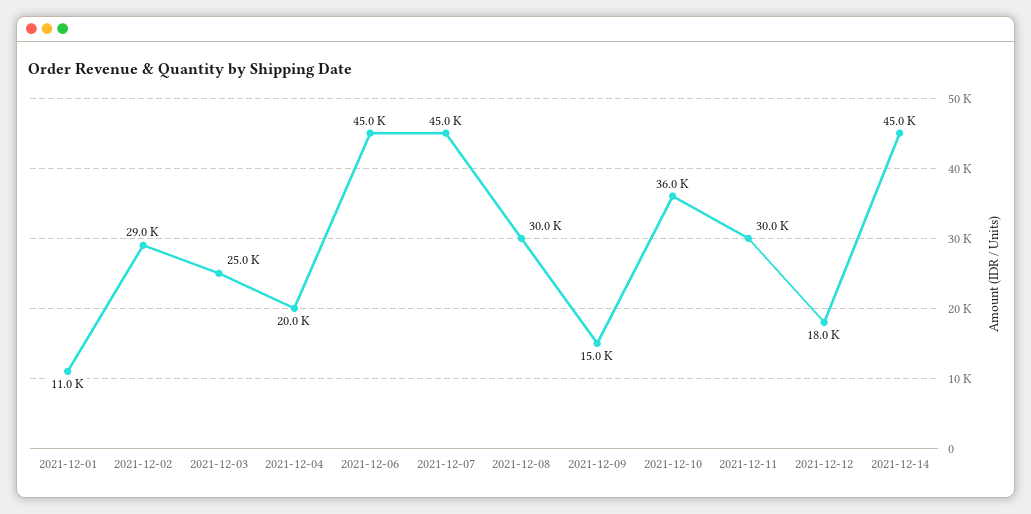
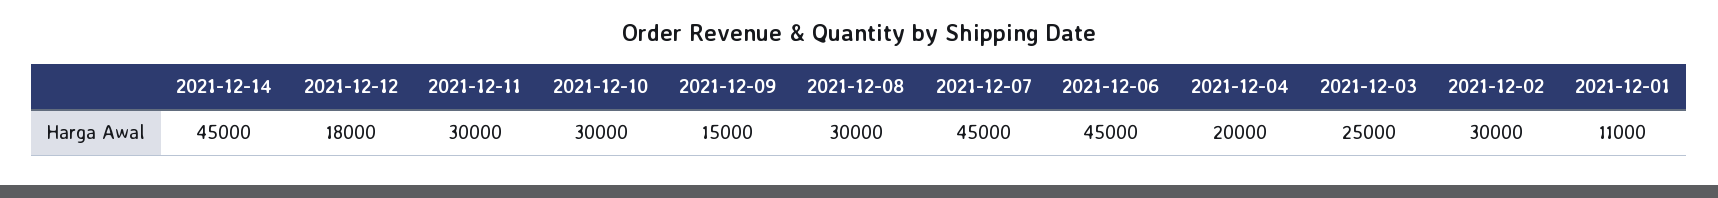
  {
    "2021-12-01": 11000,
-   "2021-12-02": 29000,
+   "2021-12-02": 30000,
    "2021-12-03": 25000,
    "2021-12-04": 20000,
    "2021-12-06": 45000,
    "2021-12-07": 45000,
    "2021-12-08": 30000,
    "2021-12-09": 15000,
-   "2021-12-10": 36000,
+   "2021-12-10": 30000,
    "2021-12-11": 30000,
    "2021-12-12": 18000,
    "2021-12-14": 45000
  }

